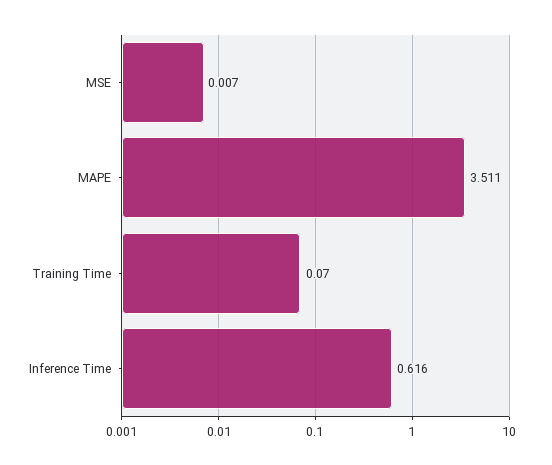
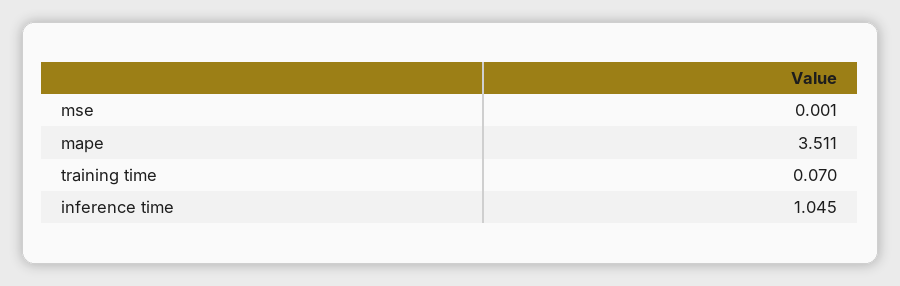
  {
-   "MSE": 0.007,
+   "MSE": 0.001,
    "MAPE": 3.511,
    "Training Time": 0.07,
-   "Inference Time": 0.616
+   "Inference Time": 1.045
  }

